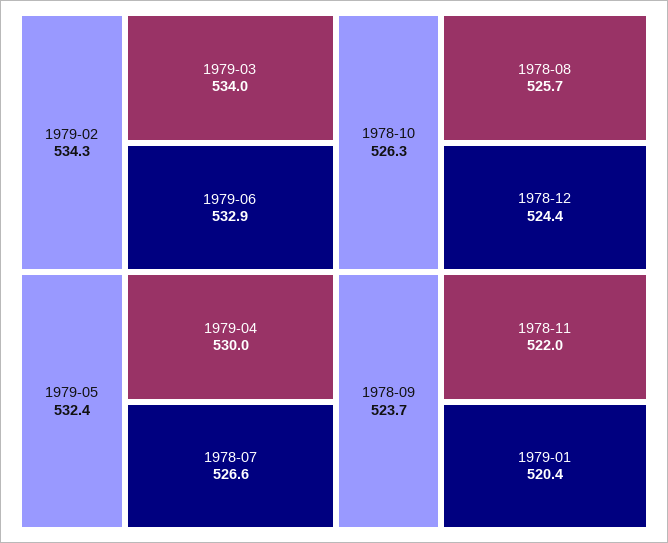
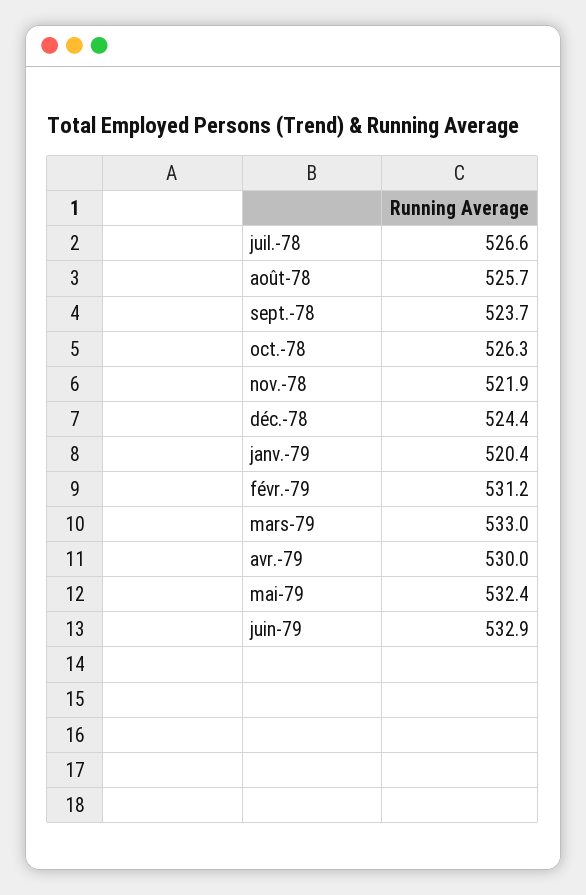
  {
-   "1979-02": 534.3,
+   "1979-02": 531.2,
-   "1979-03": 534,
+   "1979-03": 533,
    "1979-06": 532.9,
    "1979-05": 532.4,
    "1979-04": 530,
    "1978-07": 526.6,
    "1978-10": 526.3,
    "1978-08": 525.7,
    "1978-12": 524.4,
    "1978-09": 523.7,
-   "1978-11": 522,
+   "1978-11": 521.9,
    "1979-01": 520.4
  }

